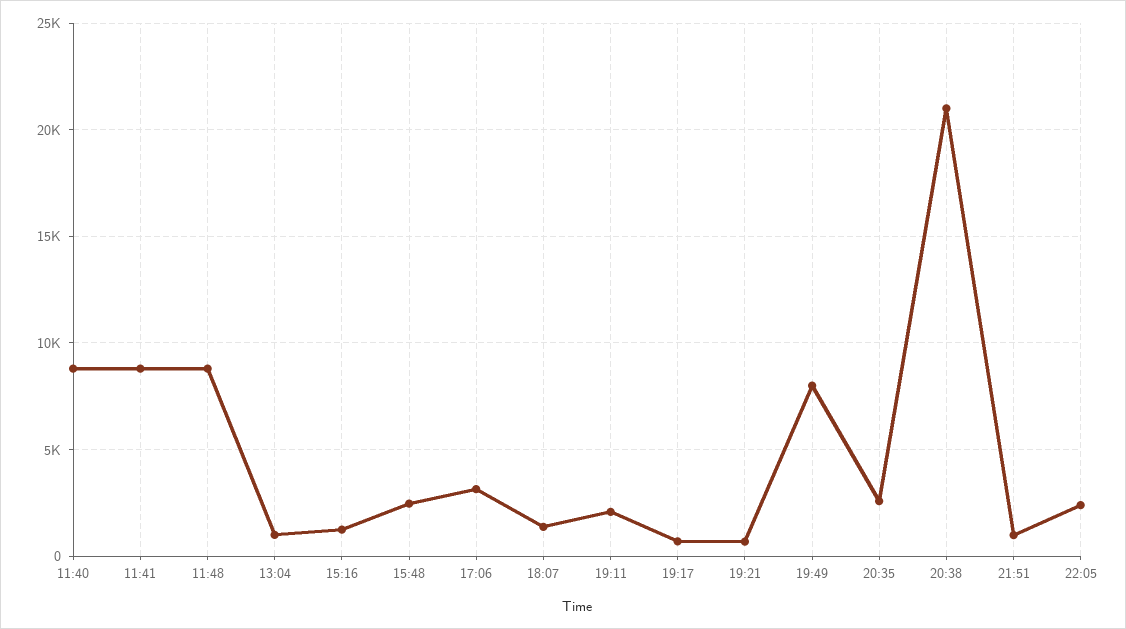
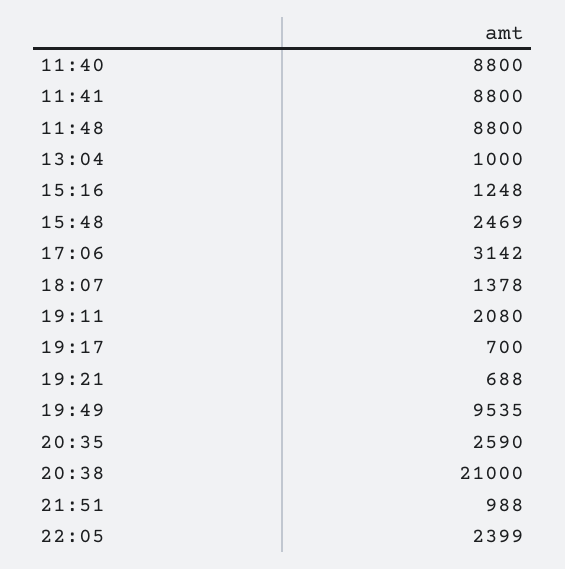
  {
    "11:40": 8800,
    "11:41": 8800,
    "11:48": 8800,
    "13:04": 1000,
    "15:16": 1248,
    "15:48": 2469,
    "17:06": 3142,
    "18:07": 1378,
    "19:11": 2080,
    "19:17": 700,
    "19:21": 688,
-   "19:49": 8000,
+   "19:49": 9535,
    "20:35": 2590,
    "20:38": 21000,
    "21:51": 988,
    "22:05": 2399
  }

